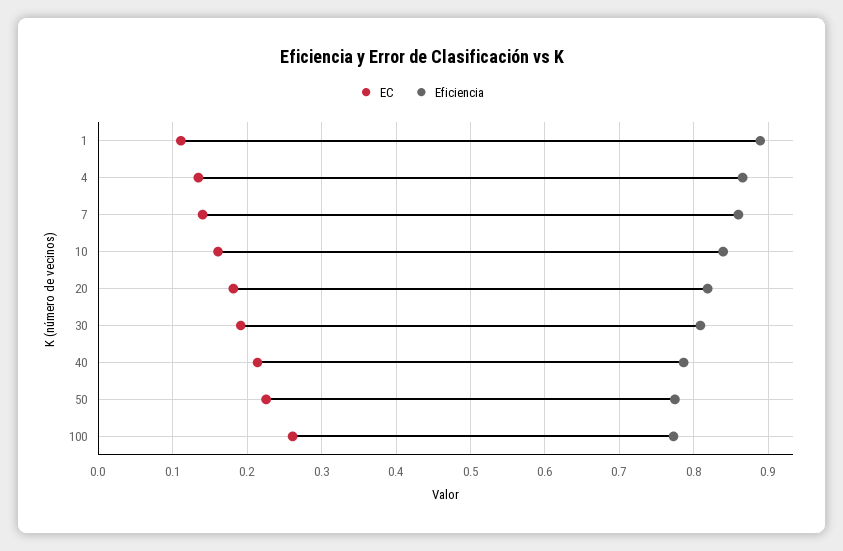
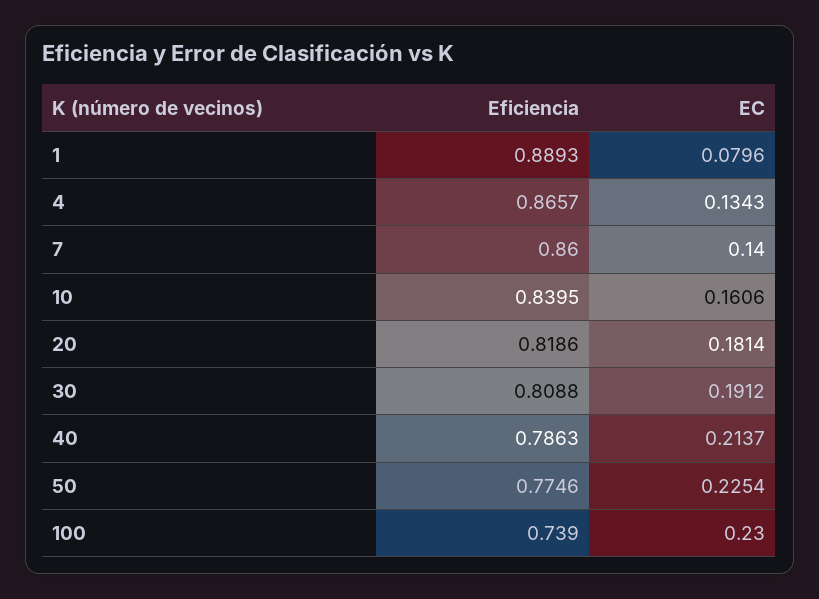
  {
    "EC": {
-     "1": 0.11,
+     "1": 0.0796,
      "4": 0.1343,
      "7": 0.14,
      "10": 0.1606,
      "20": 0.1814,
      "30": 0.1912,
      "40": 0.2137,
      "50": 0.2254,
-     "100": 0.26
+     "100": 0.23
    },
    "Eficiencia": {
      "1": 0.8893,
      "4": 0.8657,
      "7": 0.86,
      "10": 0.8395,
      "20": 0.8186,
      "30": 0.8088,
      "40": 0.7863,
      "50": 0.7746,
-     "100": 0.77
+     "100": 0.739
    }
  }

